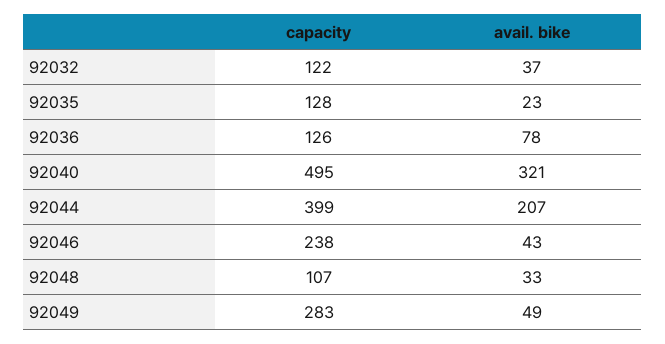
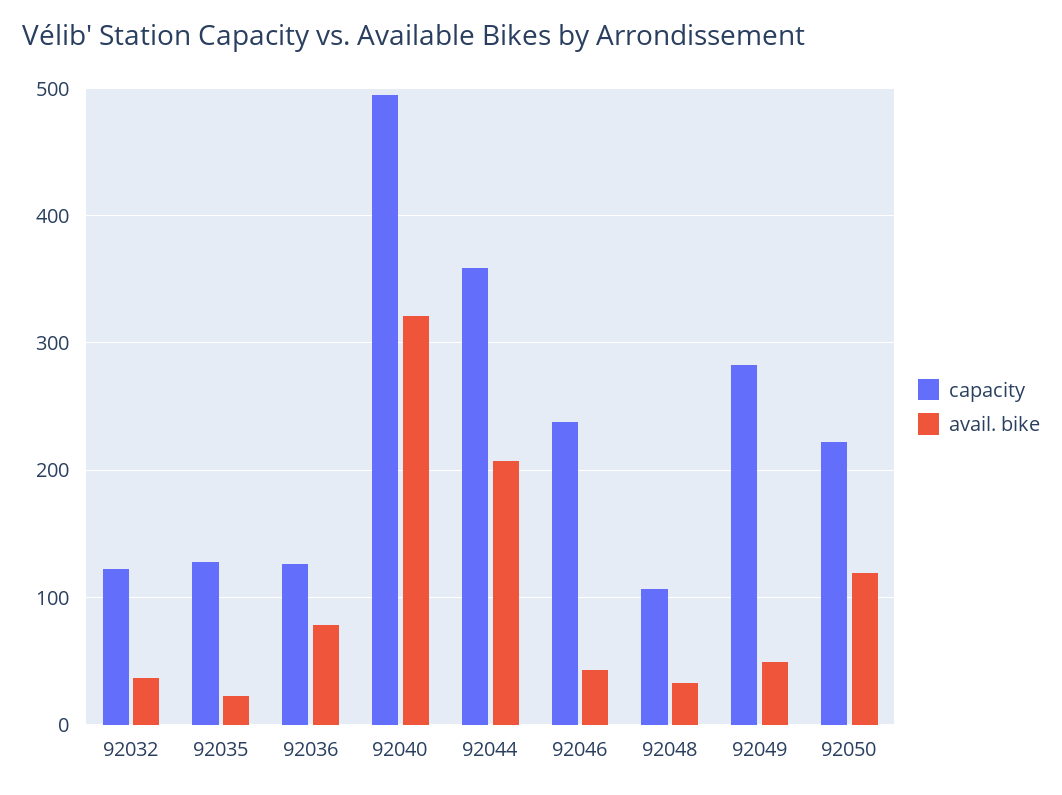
  {
    "capacity": {
      "92032": 122,
      "92035": 128,
      "92036": 126,
      "92040": 495,
-     "92044": 399,
+     "92044": 360,
      "92046": 238,
      "92048": 107,
-     "92049": 283
+     "92049": 283,
+     "92050": 220
    },
    "avail. bike": {
      "92032": 37,
      "92035": 23,
      "92036": 78,
      "92040": 321,
      "92044": 207,
      "92046": 43,
      "92048": 33,
-     "92049": 49
+     "92049": 49,
+     "92050": 120
    }
  }

